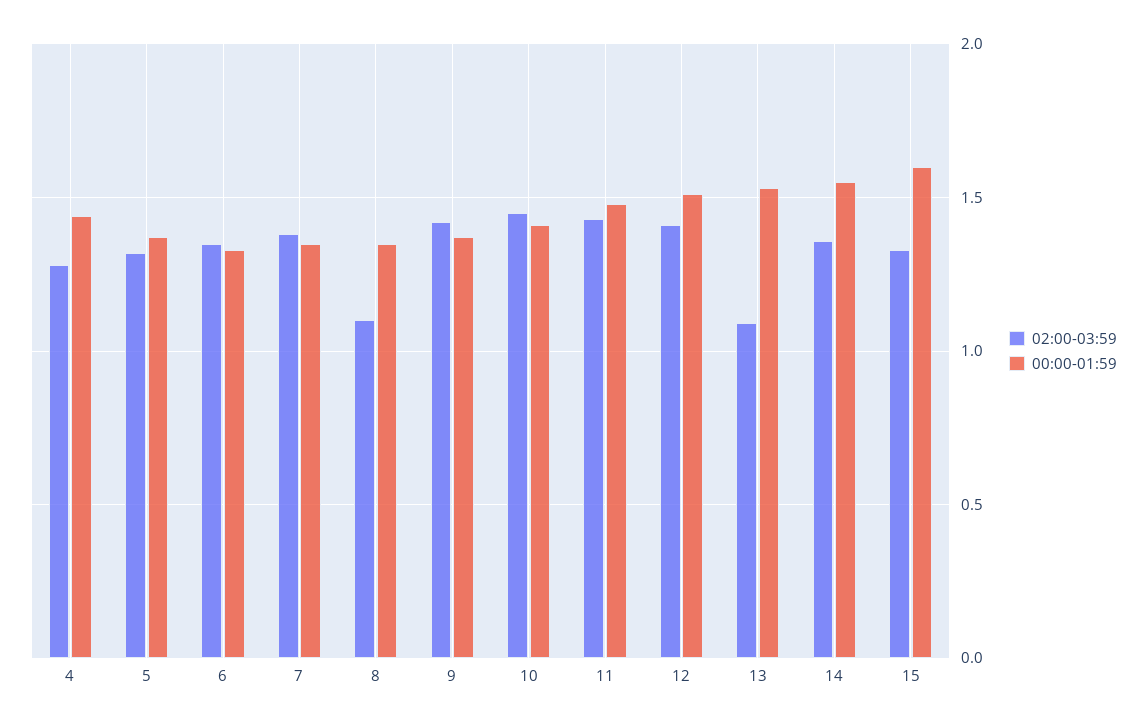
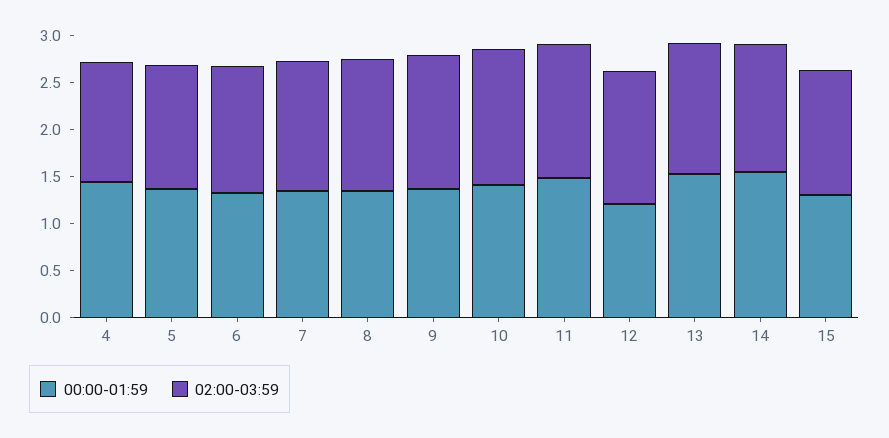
  {
    "02:00-03:59": {
      "4": 1.3,
      "5": 1.3,
      "6": 1.35,
      "7": 1.4,
-     "8": 1.1,
+     "8": 1.4,
      "9": 1.4,
      "10": 1.45,
      "11": 1.45,
      "12": 1.4,
-     "13": 1.1,
+     "13": 1.4,
      "14": 1.35,
      "15": 1.35
    },
    "00:00-01:59": {
      "4": 1.45,
      "5": 1.35,
      "6": 1.35,
      "7": 1.35,
      "8": 1.35,
      "9": 1.35,
      "10": 1.4,
      "11": 1.5,
-     "12": 1.5,
+     "12": 1.2,
      "13": 1.55,
      "14": 1.55,
-     "15": 1.6
+     "15": 1.3
    }
  }

